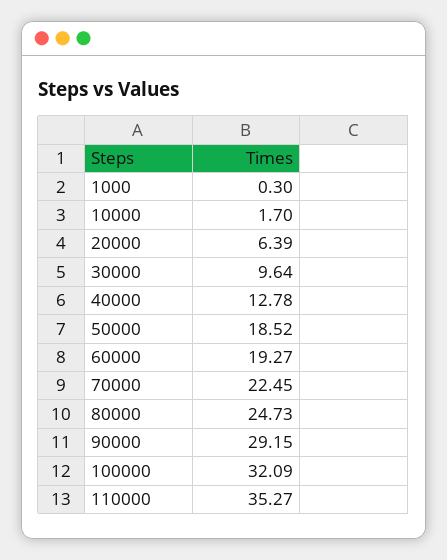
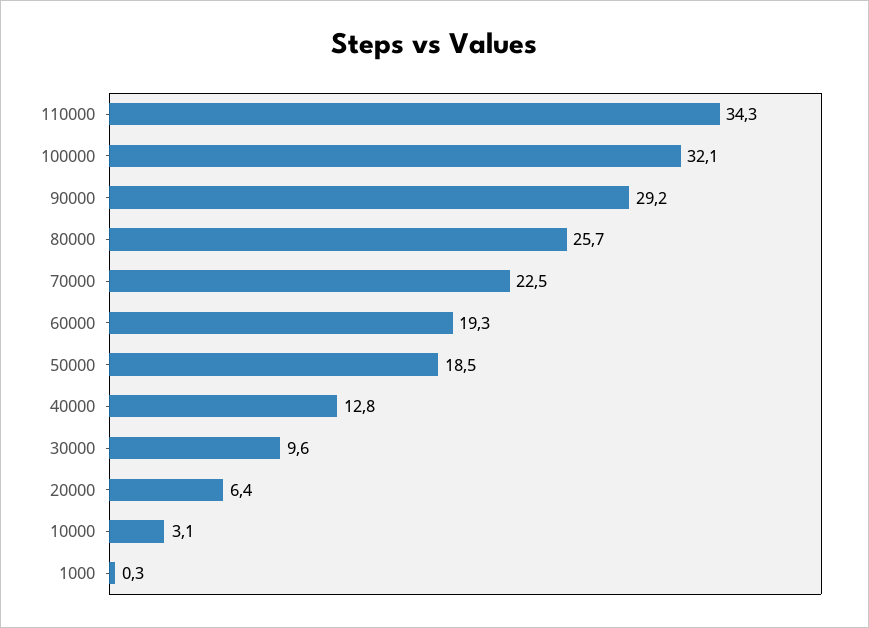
  {
    "1000": 0.3,
-   "10000": 1.7,
+   "10000": 3.1,
    "20000": 6.39,
    "30000": 9.64,
    "40000": 12.78,
    "50000": 18.52,
    "60000": 19.27,
    "70000": 22.45,
-   "80000": 24.73,
+   "80000": 25.7,
    "90000": 29.15,
    "100000": 32.09,
-   "110000": 35.27
+   "110000": 34.3
  }

